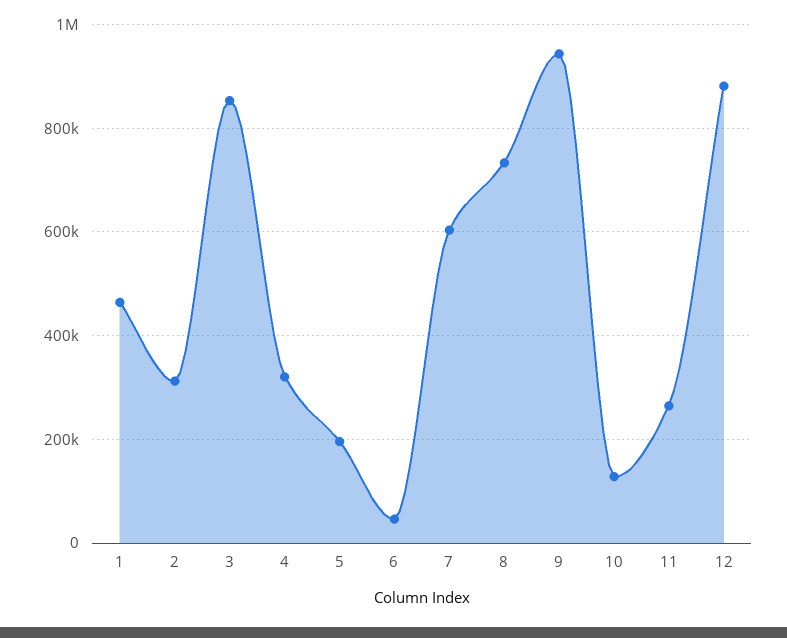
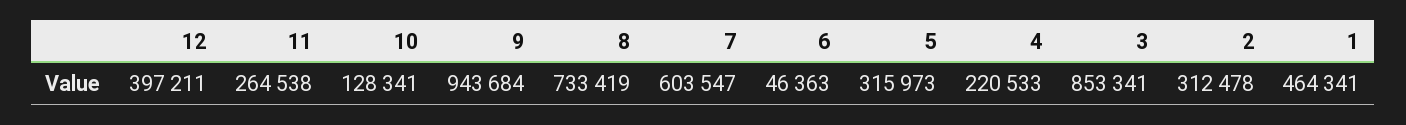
  {
    "1": 464341,
    "2": 312478,
    "3": 853341,
-   "4": 320000,
+   "4": 220533,
-   "5": 200000,
+   "5": 315973,
    "6": 46363,
    "7": 603547,
    "8": 733419,
    "9": 943684,
    "10": 128341,
    "11": 264538,
-   "12": 880000
+   "12": 397211
  }

